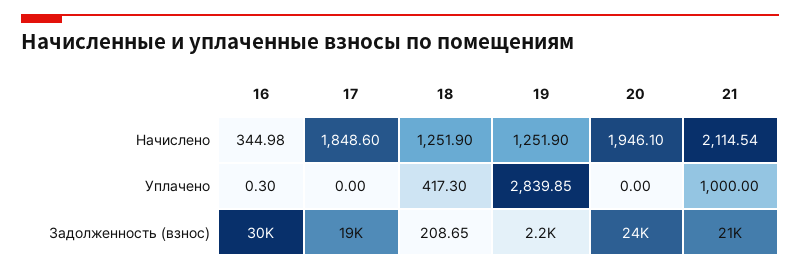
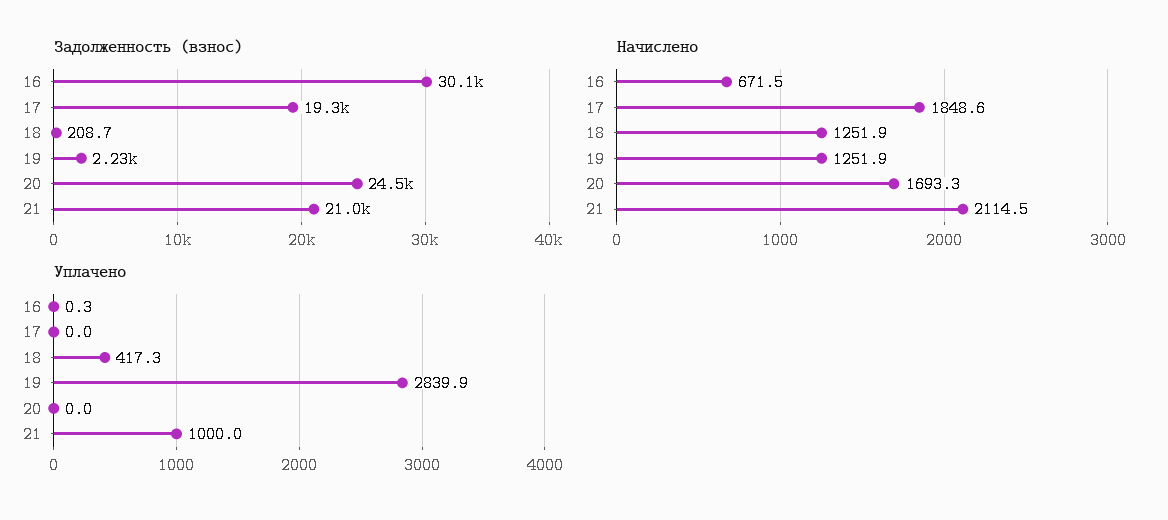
  {
    "Начислено": {
-     "16": 344.98,
+     "16": 671.5,
      "17": 1848.6,
      "18": 1251.9,
      "19": 1251.9,
-     "20": 1946.1,
+     "20": 1693.3,
      "21": 2114.54
    },
    "Уплачено": {
      "16": 0.3,
      "17": 0,
      "18": 417.3,
      "19": 2839.85,
      "20": 0,
      "21": 1000
    },
    "Задолженность (взнос)": {
      "16": 30100,
      "17": 19300,
      "18": 208.65,
      "19": 2230,
      "20": 24500,
      "21": 21000
    }
  }

